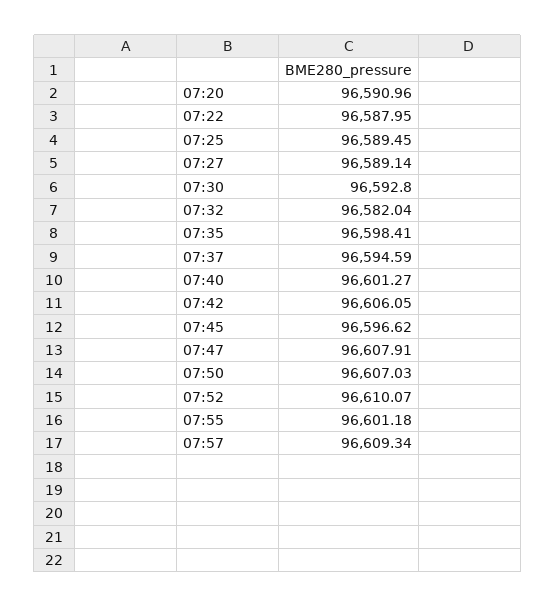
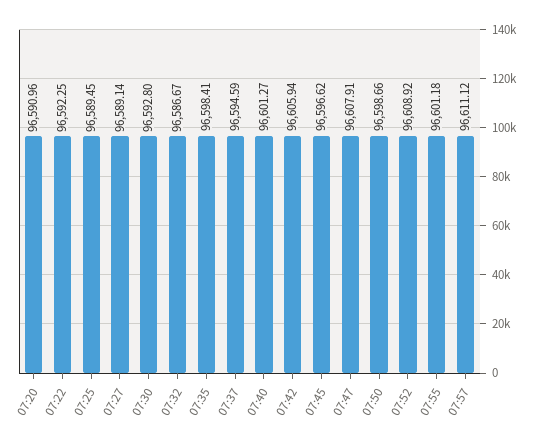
  {
    "07:20": 96590.96,
-   "07:22": 96587.95,
+   "07:22": 96592.25,
    "07:25": 96589.45,
    "07:27": 96589.14,
    "07:30": 96592.8,
-   "07:32": 96582.04,
+   "07:32": 96586.67,
    "07:35": 96598.41,
    "07:37": 96594.59,
    "07:40": 96601.27,
-   "07:42": 96606.05,
+   "07:42": 96605.94,
    "07:45": 96596.62,
    "07:47": 96607.91,
-   "07:50": 96607.03,
+   "07:50": 96598.66,
-   "07:52": 96610.07,
+   "07:52": 96608.92,
    "07:55": 96601.18,
-   "07:57": 96609.34
+   "07:57": 96611.12
  }

